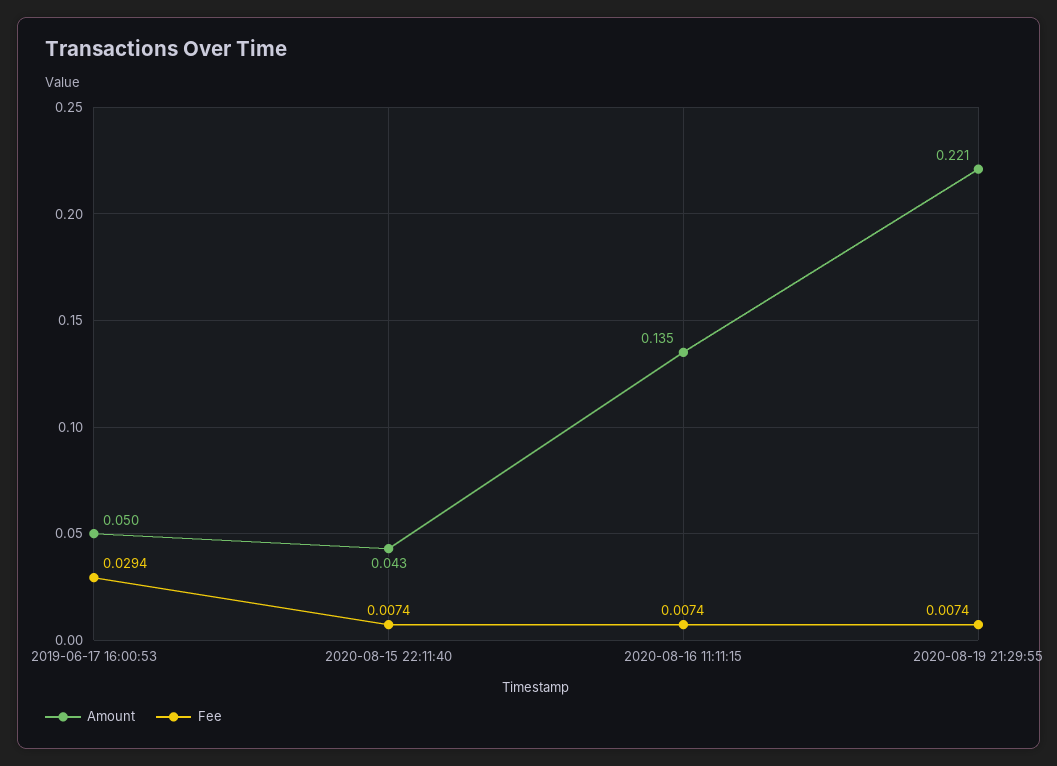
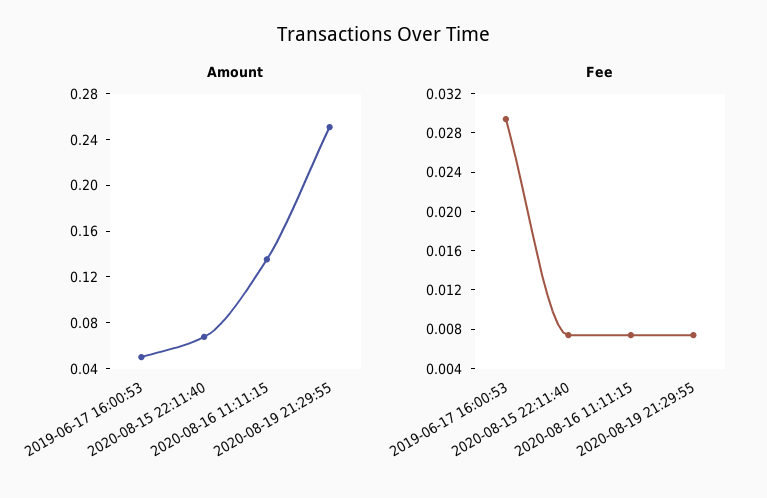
  {
    "Amount": {
      "2019-06-17 16:00:53": 0.05,
-     "2020-08-15 22:11:40": 0.043,
+     "2020-08-15 22:11:40": 0.07,
      "2020-08-16 11:11:15": 0.135,
-     "2020-08-19 21:29:55": 0.221
+     "2020-08-19 21:29:55": 0.25
    },
    "Fee": {
      "2019-06-17 16:00:53": 0.0294,
      "2020-08-15 22:11:40": 0.0074,
      "2020-08-16 11:11:15": 0.0074,
      "2020-08-19 21:29:55": 0.0074
    }
  }

